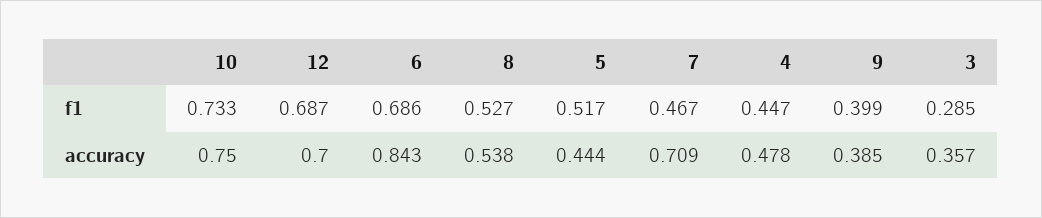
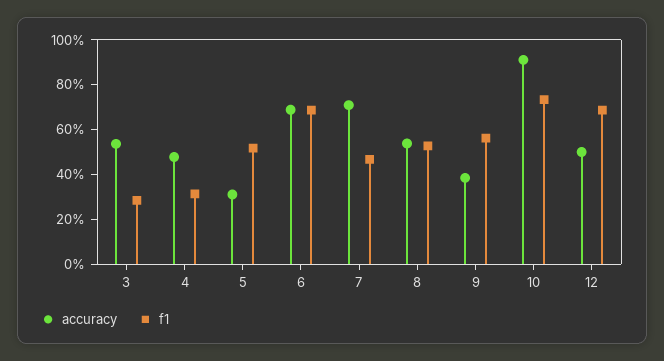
  {
    "f1": {
      "10": 0.733,
      "12": 0.687,
      "6": 0.686,
      "8": 0.527,
      "5": 0.517,
      "7": 0.467,
-     "4": 0.447,
+     "4": 0.3,
-     "9": 0.399,
+     "9": 0.55,
      "3": 0.285
    },
    "accuracy": {
-     "10": 0.75,
+     "10": 0.9,
-     "12": 0.7,
+     "12": 0.5,
-     "6": 0.843,
+     "6": 0.7,
      "8": 0.538,
-     "5": 0.444,
+     "5": 0.3,
      "7": 0.709,
      "4": 0.478,
      "9": 0.385,
-     "3": 0.357
+     "3": 0.55
    }
  }

